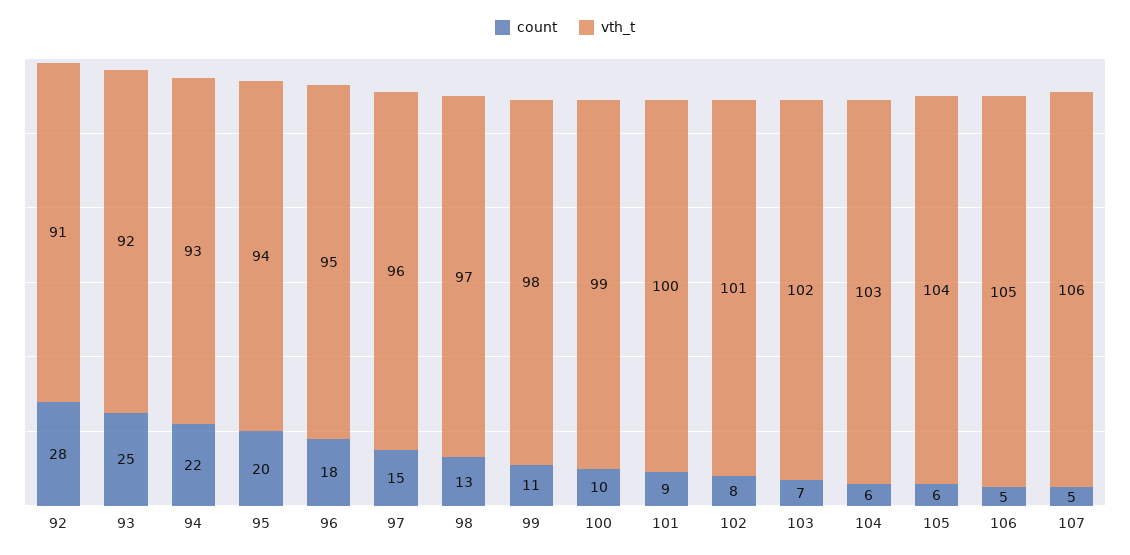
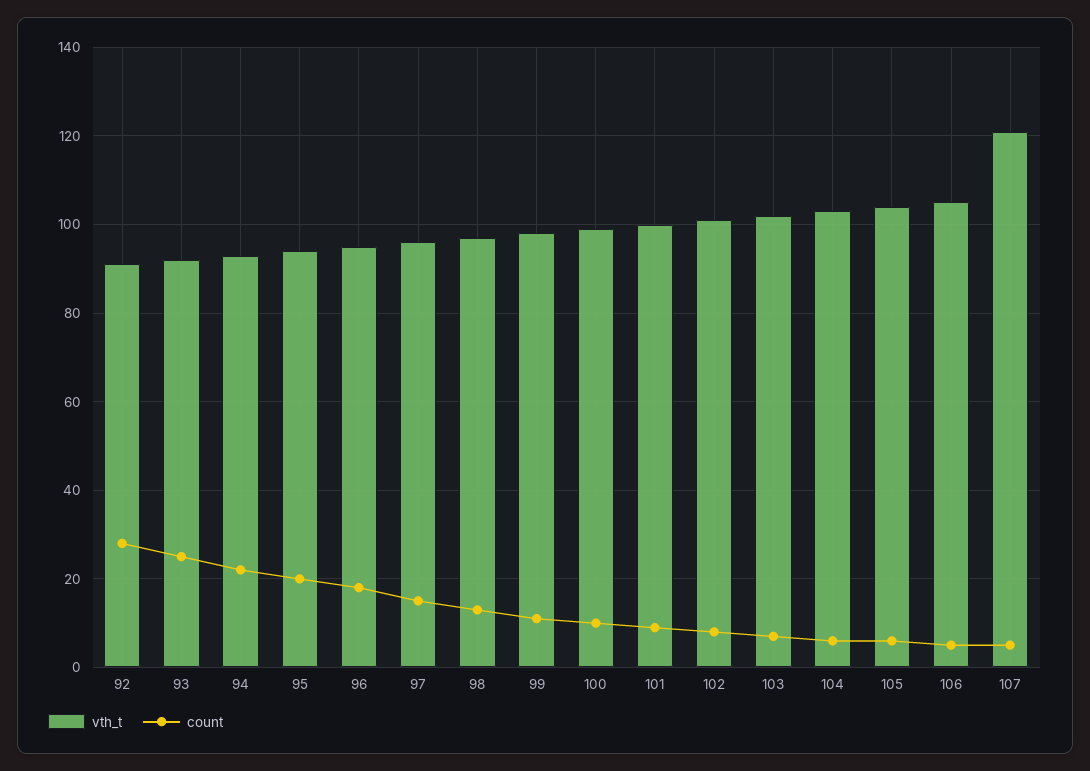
  {
    "count": {
      "92": 28,
      "93": 25,
      "94": 22,
      "95": 20,
      "96": 18,
      "97": 15,
      "98": 13,
      "99": 11,
      "100": 10,
      "101": 9,
      "102": 8,
      "103": 7,
      "104": 6,
      "105": 6,
      "106": 5,
      "107": 5
    },
    "vth_t": {
      "92": 91,
      "93": 92,
      "94": 93,
      "95": 94,
      "96": 95,
      "97": 96,
      "98": 97,
      "99": 98,
      "100": 99,
      "101": 100,
      "102": 101,
      "103": 102,
      "104": 103,
      "105": 104,
      "106": 105,
-     "107": 106
+     "107": 120
    }
  }

